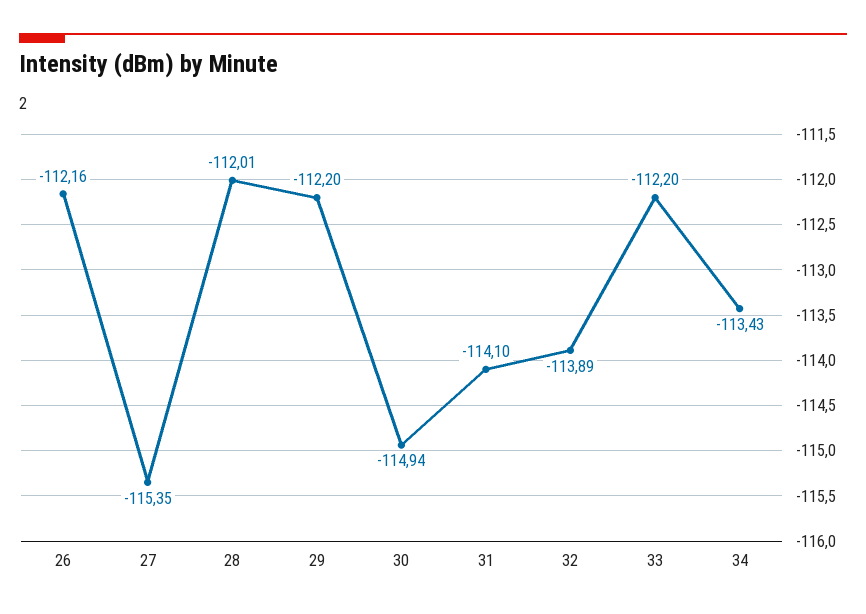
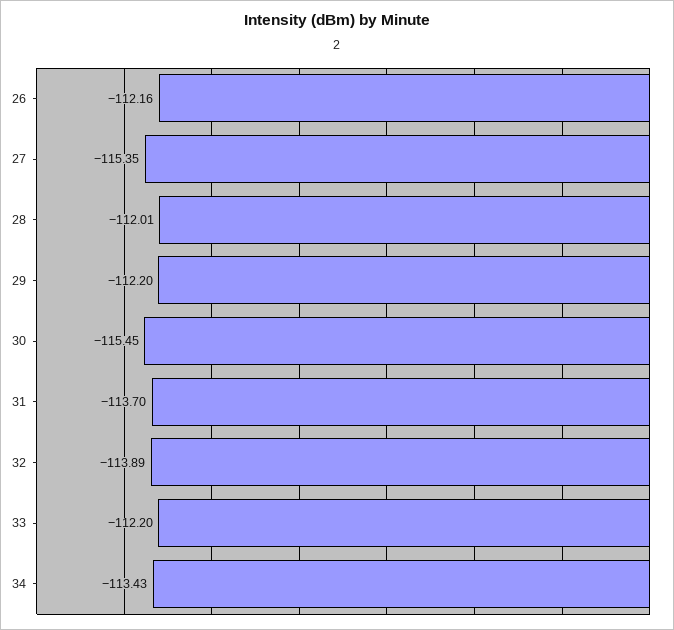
  {
    "26": -112.16,
    "27": -115.35,
    "28": -112.01,
    "29": -112.2,
-   "30": -114.94,
+   "30": -115.45,
-   "31": -114.1,
+   "31": -113.7,
    "32": -113.89,
    "33": -112.2,
    "34": -113.43
  }

